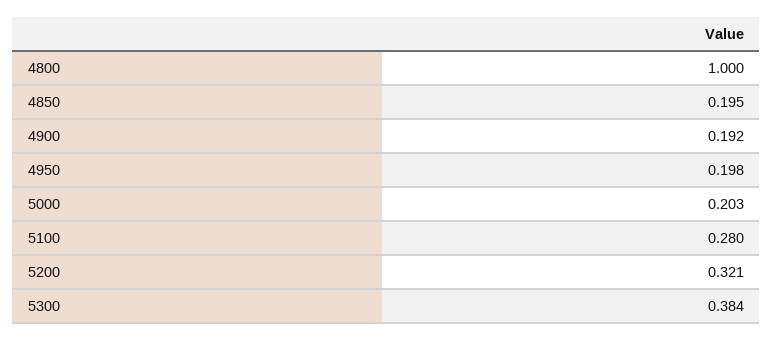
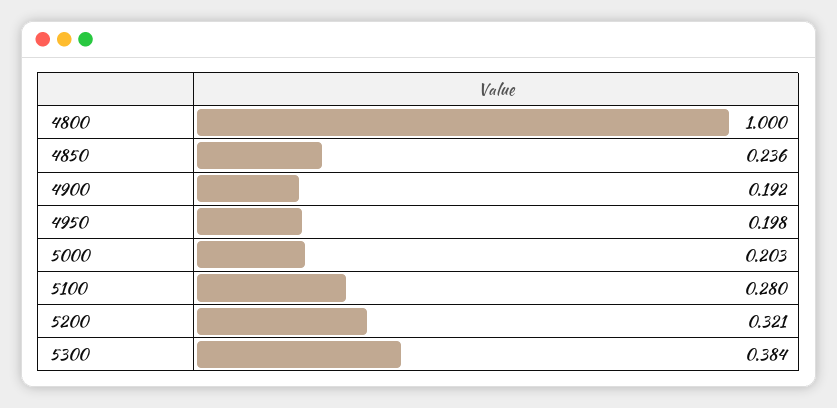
  {
    "4800": 1,
-   "4850": 0.195,
+   "4850": 0.236,
    "4900": 0.192,
    "4950": 0.198,
    "5000": 0.203,
    "5100": 0.28,
    "5200": 0.321,
    "5300": 0.384
  }

